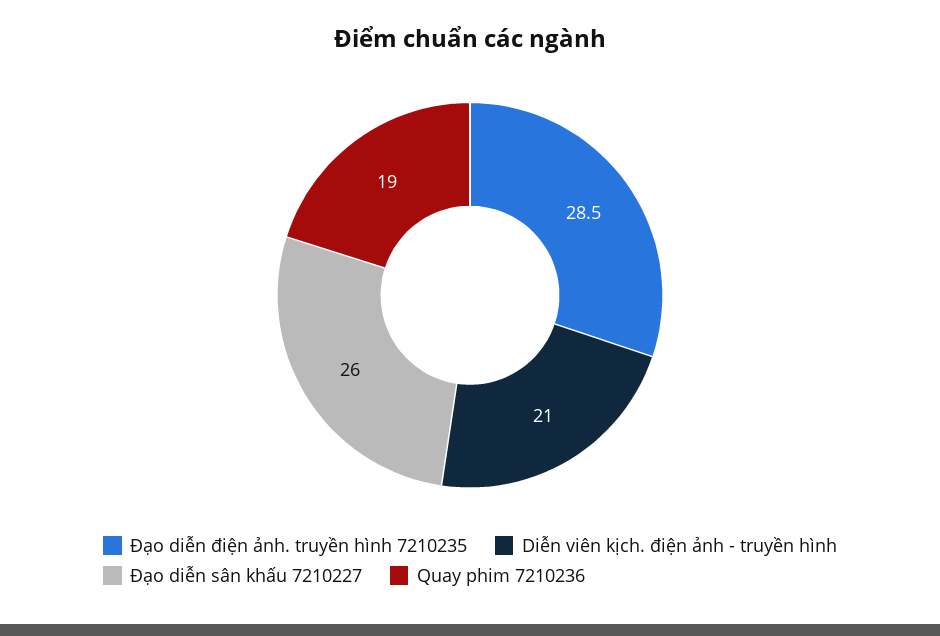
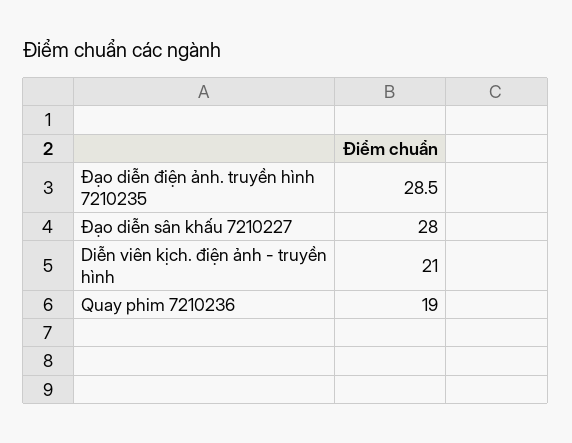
  {
    "Đạo diễn điện ảnh. truyền hình 7210235": 28.5,
    "Diễn viên kịch. điện ảnh - truyền hình": 21,
-   "Đạo diễn sân khấu 7210227": 26,
+   "Đạo diễn sân khấu 7210227": 28,
    "Quay phim 7210236": 19
  }

